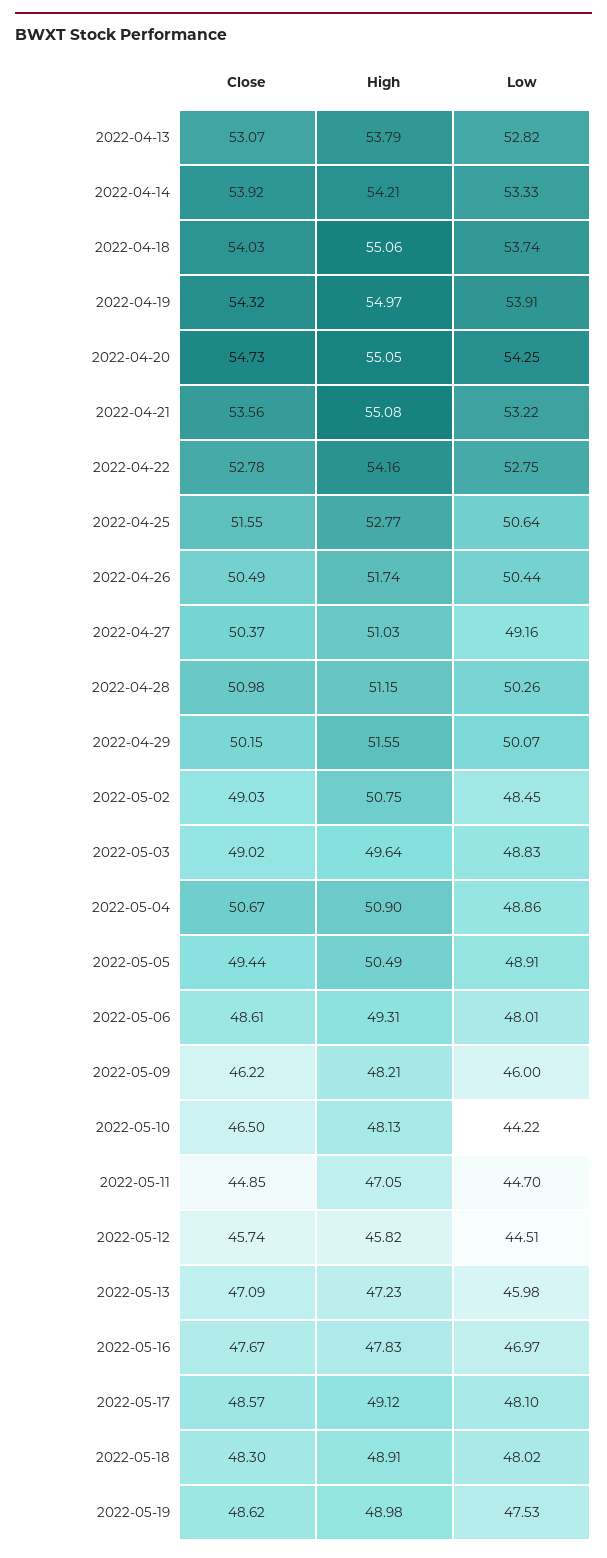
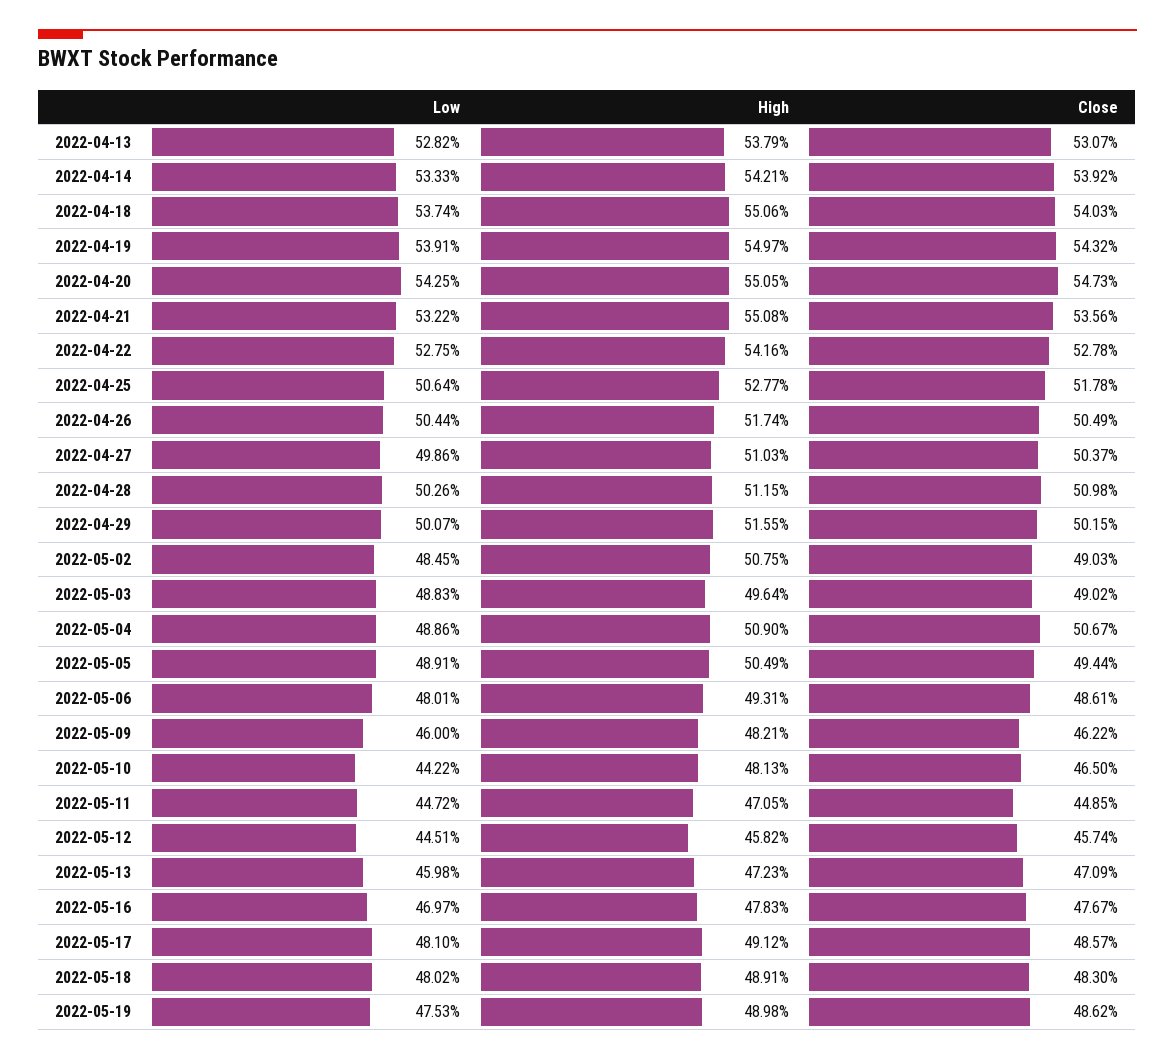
  {
    "Close": {
      "2022-04-13": 53.07,
      "2022-04-14": 53.92,
      "2022-04-18": 54.03,
      "2022-04-19": 54.32,
      "2022-04-20": 54.73,
      "2022-04-21": 53.56,
      "2022-04-22": 52.78,
-     "2022-04-25": 51.55,
+     "2022-04-25": 51.78,
      "2022-04-26": 50.49,
      "2022-04-27": 50.37,
      "2022-04-28": 50.98,
      "2022-04-29": 50.15,
      "2022-05-02": 49.03,
      "2022-05-03": 49.02,
      "2022-05-04": 50.67,
      "2022-05-05": 49.44,
      "2022-05-06": 48.61,
      "2022-05-09": 46.22,
      "2022-05-10": 46.5,
      "2022-05-11": 44.85,
      "2022-05-12": 45.74,
      "2022-05-13": 47.09,
      "2022-05-16": 47.67,
      "2022-05-17": 48.57,
      "2022-05-18": 48.3,
      "2022-05-19": 48.62
    },
    "High": {
      "2022-04-13": 53.79,
      "2022-04-14": 54.21,
      "2022-04-18": 55.06,
      "2022-04-19": 54.97,
      "2022-04-20": 55.05,
      "2022-04-21": 55.08,
      "2022-04-22": 54.16,
      "2022-04-25": 52.77,
      "2022-04-26": 51.74,
      "2022-04-27": 51.03,
      "2022-04-28": 51.15,
      "2022-04-29": 51.55,
      "2022-05-02": 50.75,
      "2022-05-03": 49.64,
      "2022-05-04": 50.9,
      "2022-05-05": 50.49,
      "2022-05-06": 49.31,
      "2022-05-09": 48.21,
      "2022-05-10": 48.13,
      "2022-05-11": 47.05,
      "2022-05-12": 45.82,
      "2022-05-13": 47.23,
      "2022-05-16": 47.83,
      "2022-05-17": 49.12,
      "2022-05-18": 48.91,
      "2022-05-19": 48.98
    },
    "Low": {
      "2022-04-13": 52.82,
      "2022-04-14": 53.33,
      "2022-04-18": 53.74,
      "2022-04-19": 53.91,
      "2022-04-20": 54.25,
      "2022-04-21": 53.22,
      "2022-04-22": 52.75,
      "2022-04-25": 50.64,
      "2022-04-26": 50.44,
-     "2022-04-27": 49.16,
+     "2022-04-27": 49.86,
      "2022-04-28": 50.26,
      "2022-04-29": 50.07,
      "2022-05-02": 48.45,
      "2022-05-03": 48.83,
      "2022-05-04": 48.86,
      "2022-05-05": 48.91,
      "2022-05-06": 48.01,
      "2022-05-09": 46,
      "2022-05-10": 44.22,
-     "2022-05-11": 44.7,
+     "2022-05-11": 44.72,
      "2022-05-12": 44.51,
      "2022-05-13": 45.98,
      "2022-05-16": 46.97,
      "2022-05-17": 48.1,
      "2022-05-18": 48.02,
      "2022-05-19": 47.53
    }
  }

